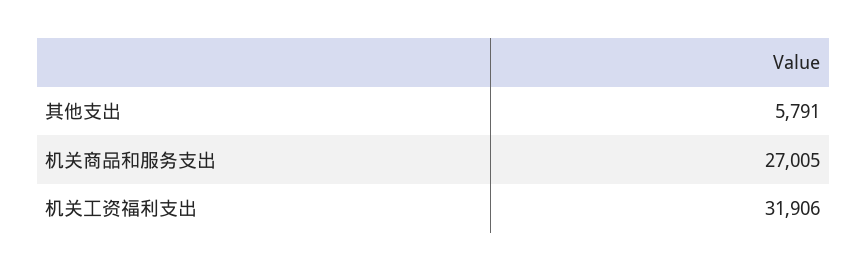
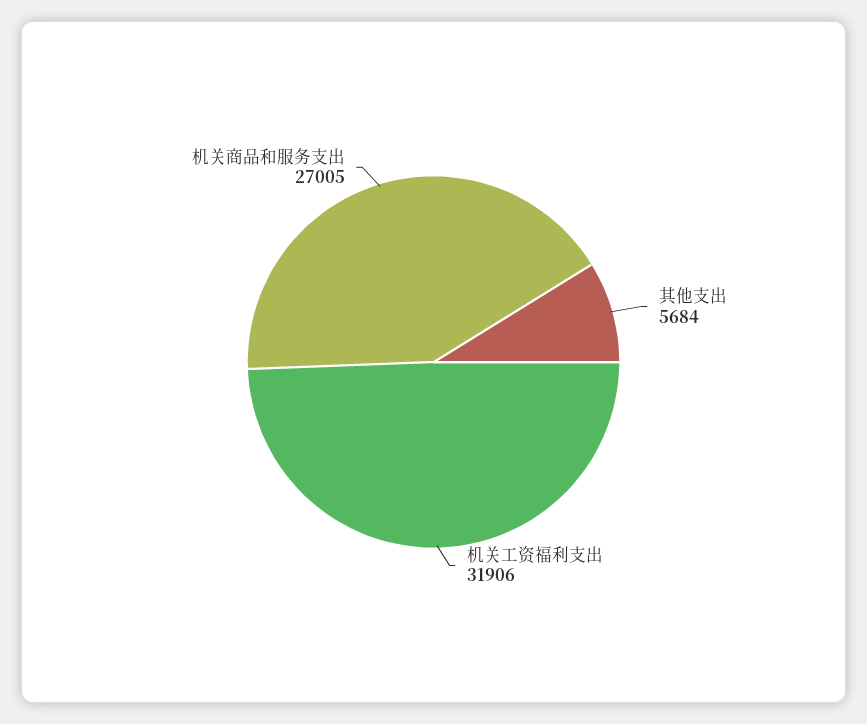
  {
-   "其他支出": 5791,
+   "其他支出": 5684,
    "机关商品和服务支出": 27005,
    "机关工资福利支出": 31906
  }

